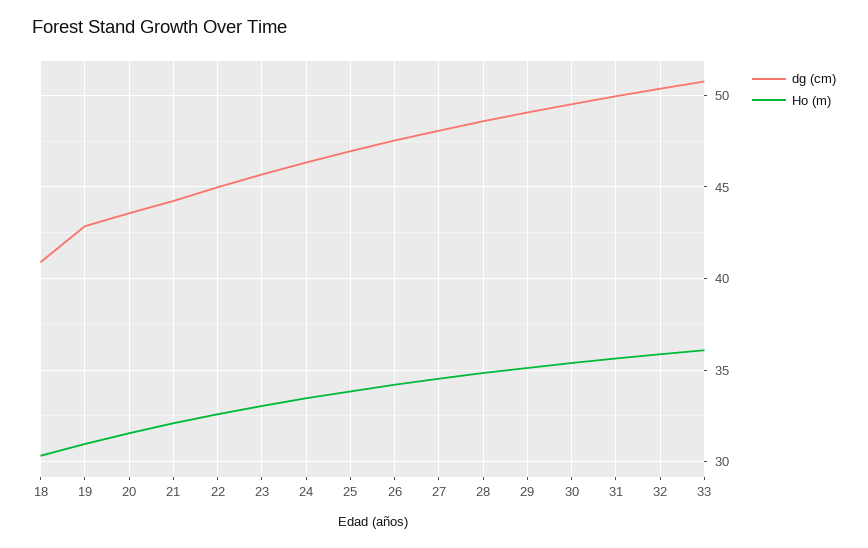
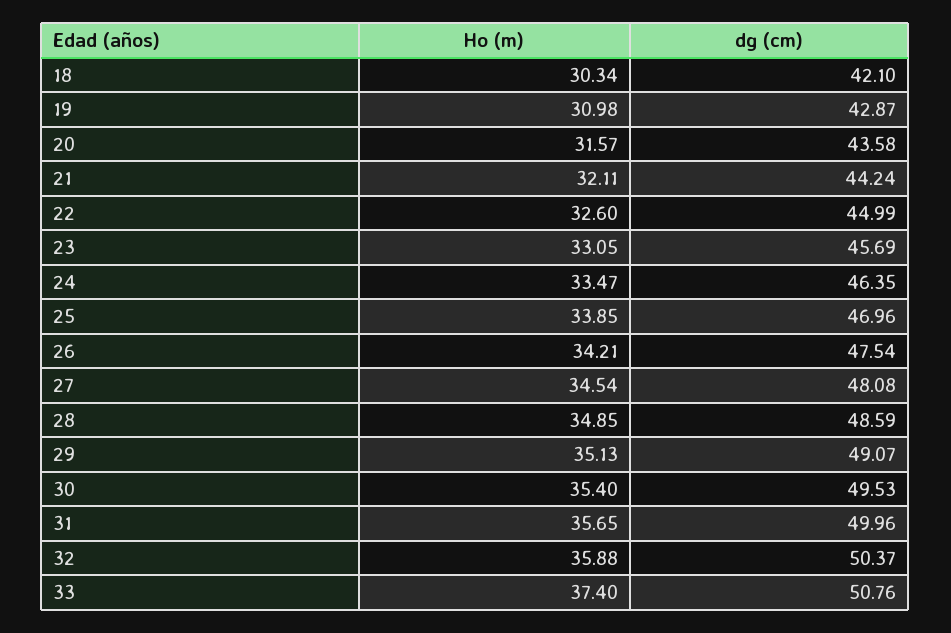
  {
    "dg (cm)": {
-     "18": 41,
+     "18": 42.1,
      "19": 42.87,
      "20": 43.58,
      "21": 44.24,
      "22": 44.99,
      "23": 45.69,
      "24": 46.35,
      "25": 46.96,
      "26": 47.54,
      "27": 48.08,
      "28": 48.59,
      "29": 49.07,
      "30": 49.53,
      "31": 49.96,
      "32": 50.37,
      "33": 50.76
    },
    "Ho (m)": {
      "18": 30.34,
      "19": 30.98,
      "20": 31.57,
      "21": 32.11,
      "22": 32.6,
      "23": 33.05,
      "24": 33.47,
      "25": 33.85,
      "26": 34.21,
      "27": 34.54,
      "28": 34.85,
      "29": 35.13,
      "30": 35.4,
      "31": 35.65,
      "32": 35.88,
-     "33": 36
+     "33": 37.4
    }
  }

